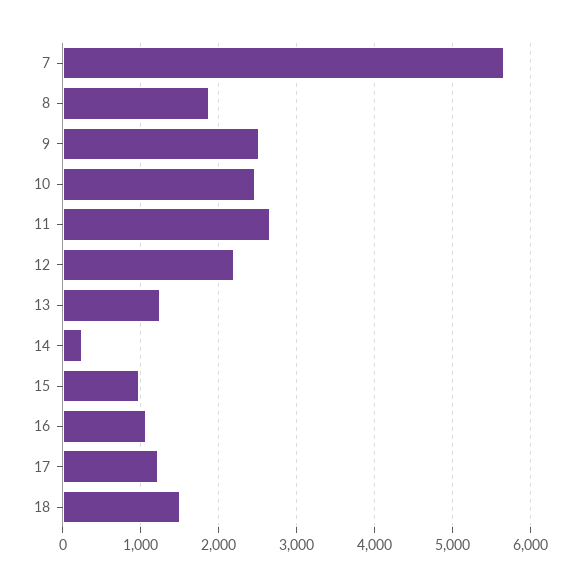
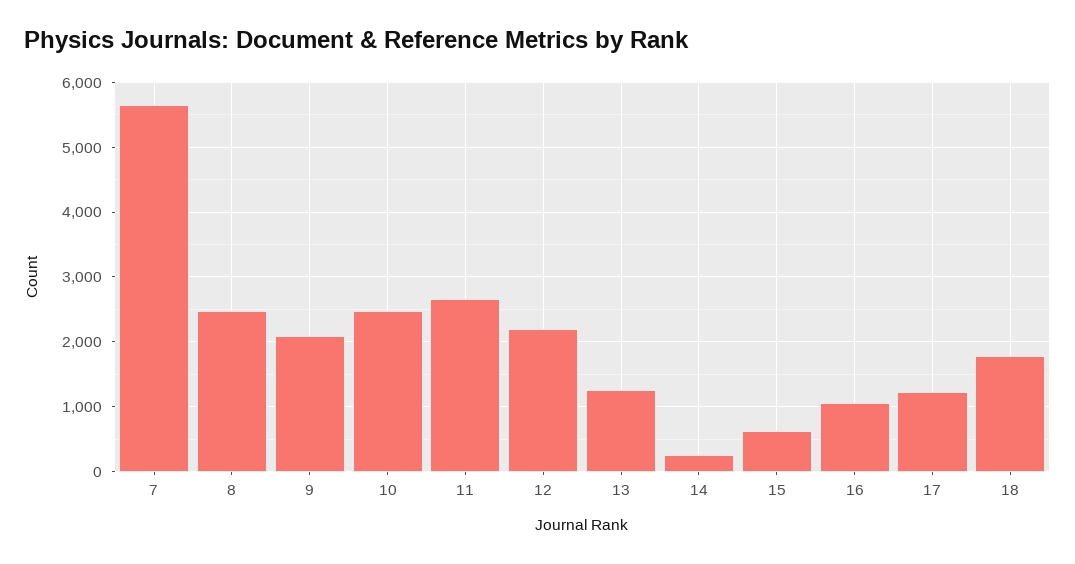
  {
    "7": 5700,
-   "8": 1900,
+   "8": 2500,
-   "9": 2500,
+   "9": 2100,
    "10": 2500,
    "11": 2700,
    "12": 2200,
    "13": 1300,
    "14": 200,
-   "15": 1000,
+   "15": 600,
    "16": 1100,
    "17": 1200,
-   "18": 1500
+   "18": 1800
  }

